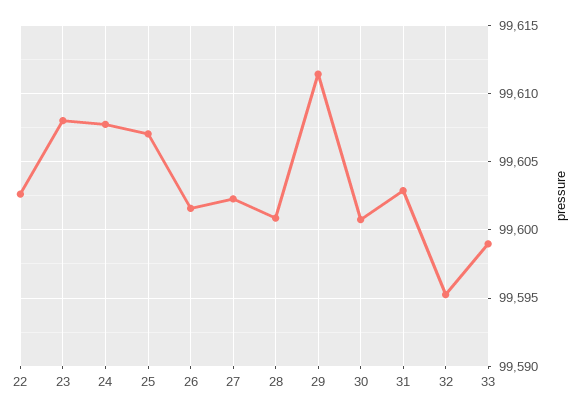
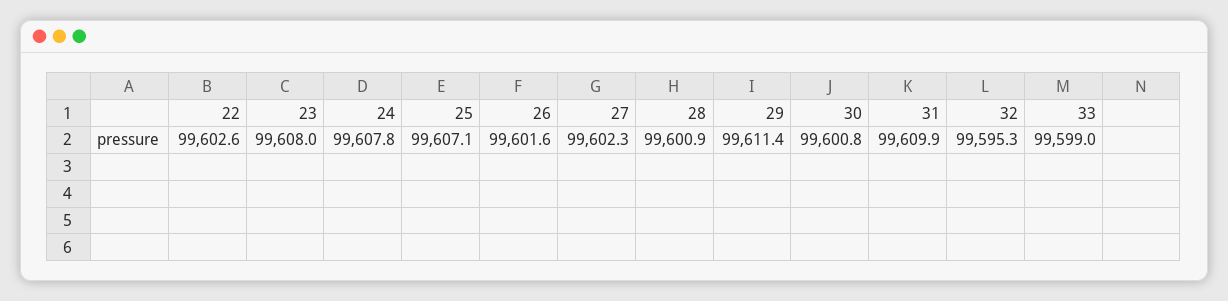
  {
    "22": 99602.6,
    "23": 99608,
    "24": 99607.8,
    "25": 99607.1,
    "26": 99601.6,
    "27": 99602.3,
    "28": 99600.9,
    "29": 99611.4,
    "30": 99600.8,
-   "31": 99603,
+   "31": 99609.9,
    "32": 99595.3,
    "33": 99599
  }

